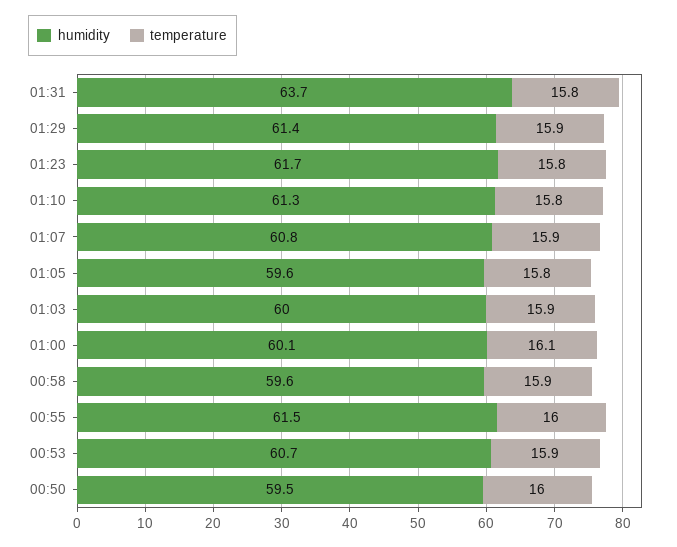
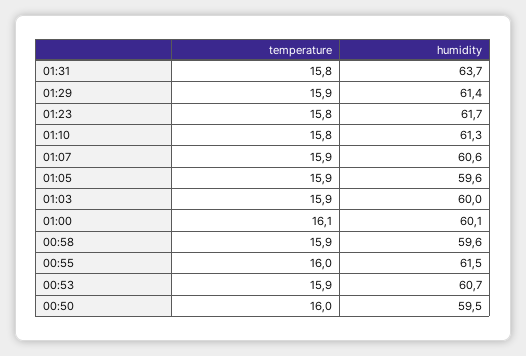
  {
    "humidity": {
      "01:31": 63.7,
      "01:29": 61.4,
      "01:23": 61.7,
      "01:10": 61.3,
-     "01:07": 60.8,
+     "01:07": 60.6,
      "01:05": 59.6,
      "01:03": 60,
      "01:00": 60.1,
      "00:58": 59.6,
      "00:55": 61.5,
      "00:53": 60.7,
      "00:50": 59.5
    },
    "temperature": {
      "01:31": 15.8,
      "01:29": 15.9,
      "01:23": 15.8,
      "01:10": 15.8,
      "01:07": 15.9,
-     "01:05": 15.8,
+     "01:05": 15.9,
      "01:03": 15.9,
      "01:00": 16.1,
      "00:58": 15.9,
      "00:55": 16,
      "00:53": 15.9,
      "00:50": 16
    }
  }

